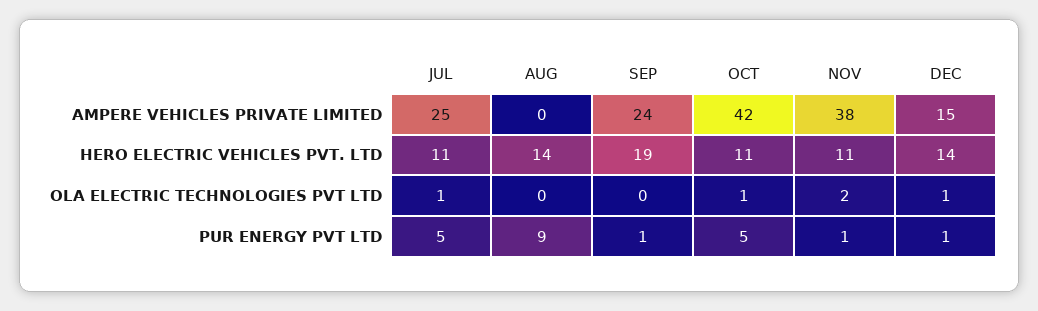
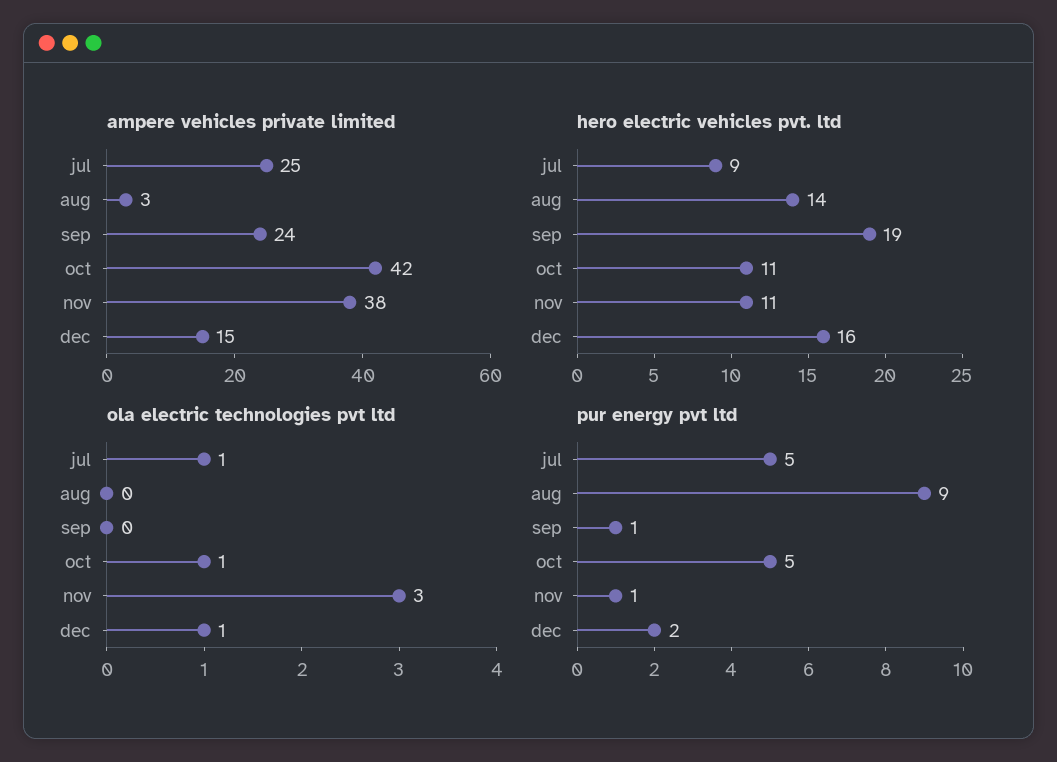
  {
    "AMPERE VEHICLES PRIVATE LIMITED": {
      "JUL": 25,
-     "AUG": 0,
+     "AUG": 3,
      "SEP": 24,
      "OCT": 42,
      "NOV": 38,
      "DEC": 15
    },
    "HERO ELECTRIC VEHICLES PVT. LTD": {
-     "JUL": 11,
+     "JUL": 9,
      "AUG": 14,
      "SEP": 19,
      "OCT": 11,
      "NOV": 11,
-     "DEC": 14
+     "DEC": 16
    },
    "OLA ELECTRIC TECHNOLOGIES PVT LTD": {
      "JUL": 1,
      "AUG": 0,
      "SEP": 0,
      "OCT": 1,
-     "NOV": 2,
+     "NOV": 3,
      "DEC": 1
    },
    "PUR ENERGY PVT LTD": {
      "JUL": 5,
      "AUG": 9,
      "SEP": 1,
      "OCT": 5,
      "NOV": 1,
-     "DEC": 1
+     "DEC": 2
    }
  }

